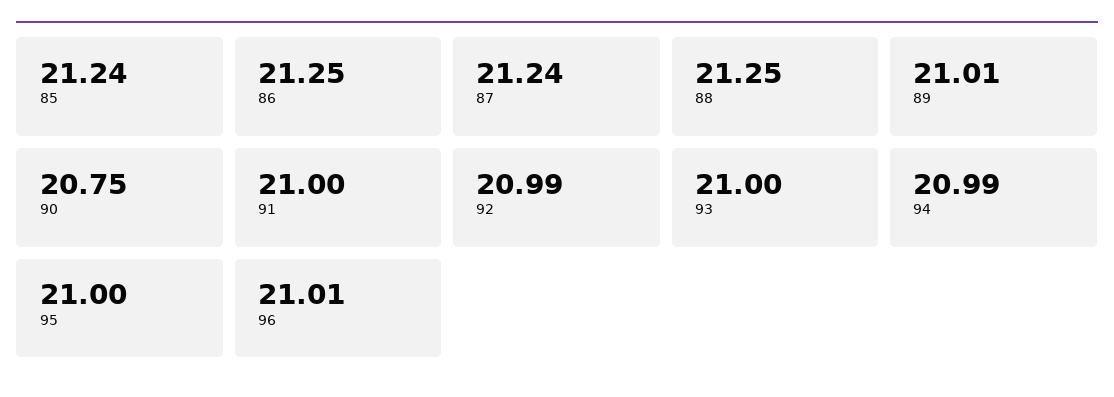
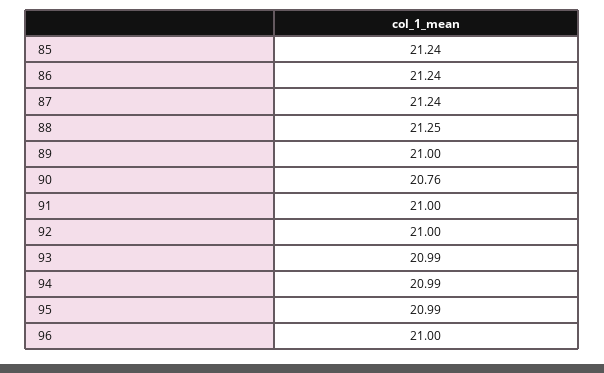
  {
    "85": 21.24,
-   "86": 21.25,
+   "86": 21.24,
    "87": 21.24,
    "88": 21.25,
-   "89": 21.01,
+   "89": 21,
-   "90": 20.75,
+   "90": 20.76,
    "91": 21,
-   "92": 20.99,
+   "92": 21,
-   "93": 21,
+   "93": 20.99,
    "94": 20.99,
-   "95": 21,
+   "95": 20.99,
-   "96": 21.01
+   "96": 21
  }

